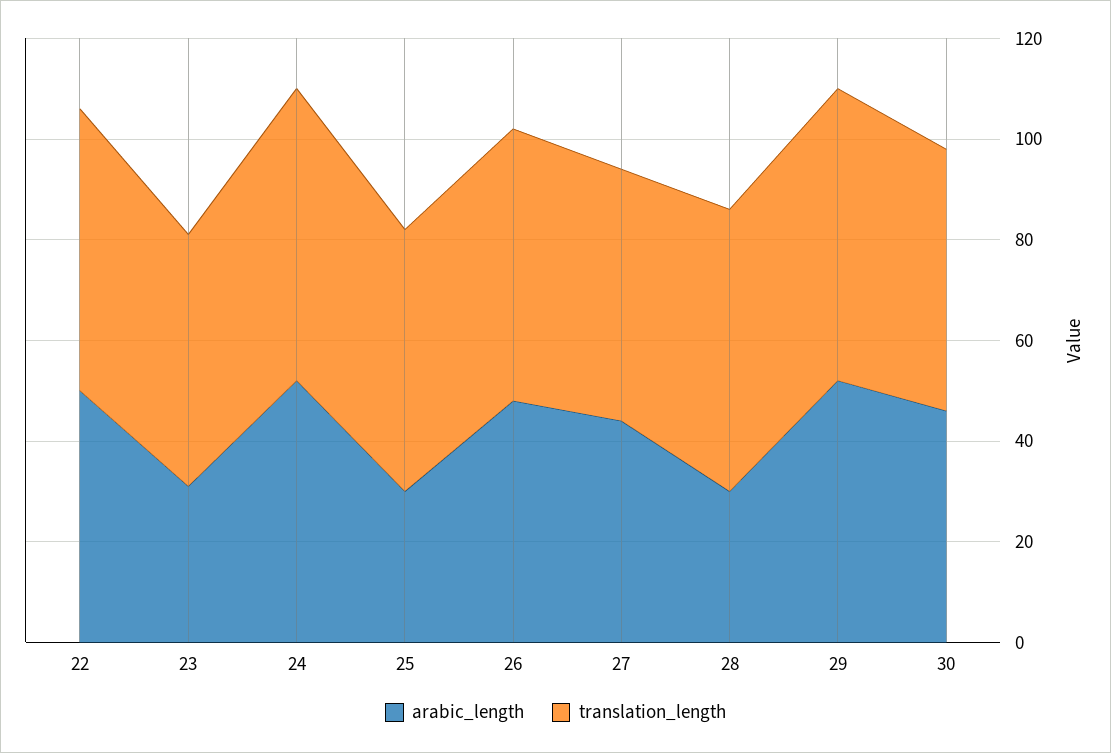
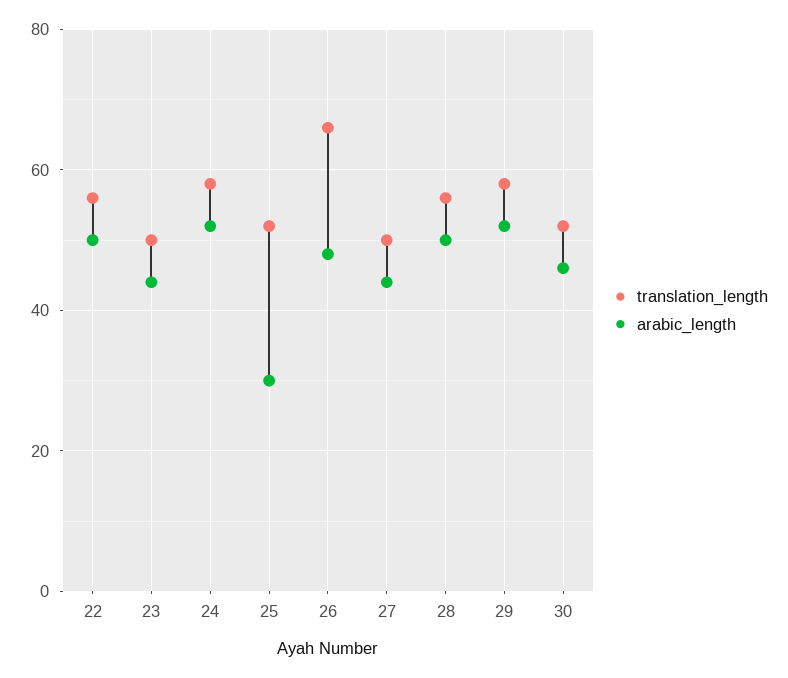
  {
    "arabic_length": {
      "22": 50,
-     "23": 30,
+     "23": 45,
      "24": 50,
      "25": 30,
      "26": 50,
      "27": 45,
-     "28": 30,
+     "28": 50,
      "29": 50,
      "30": 45
    },
    "translation_length": {
      "22": 55,
      "23": 50,
      "24": 60,
      "25": 50,
-     "26": 55,
+     "26": 65,
      "27": 50,
      "28": 55,
      "29": 60,
      "30": 50
    }
  }

